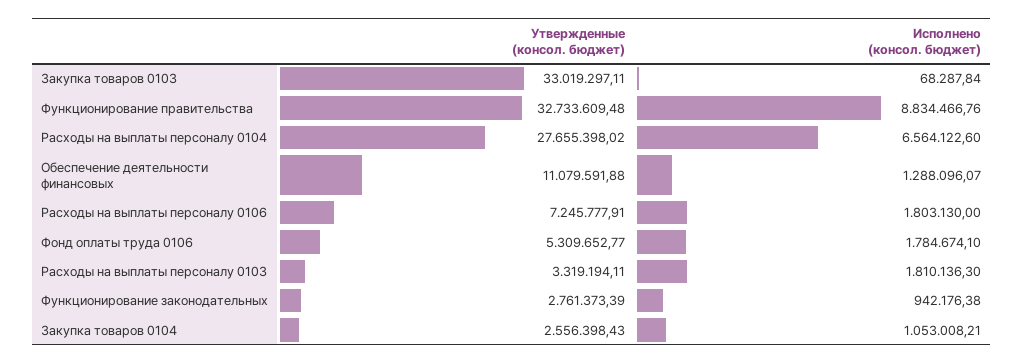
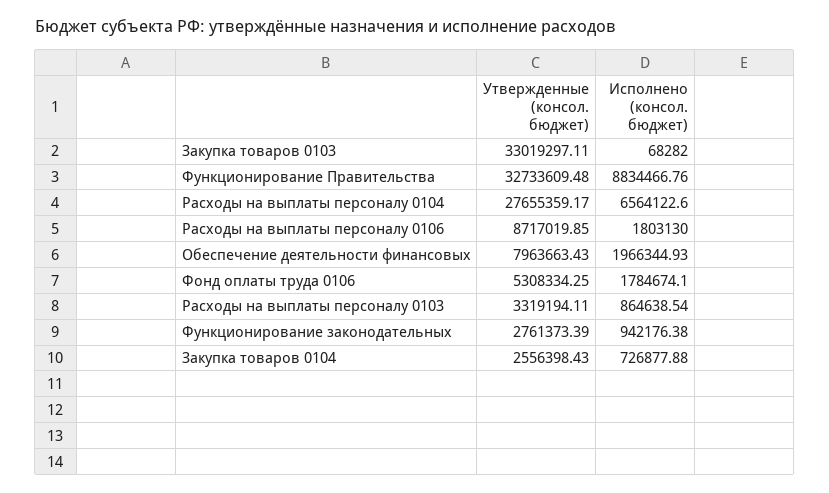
  {
    "Утвержденные (консол. бюджет)": {
      "Закупка товаров 0103": 33019297.11,
      "Функционирование правительства": 32733609.48,
-     "Расходы на выплаты персоналу 0104": 27655398.02,
+     "Расходы на выплаты персоналу 0104": 27655359.17,
-     "Обеспечение деятельности финансовых": 11079591.88,
+     "Обеспечение деятельности финансовых": 7963663.43,
-     "Расходы на выплаты персоналу 0106": 7245777.91,
+     "Расходы на выплаты персоналу 0106": 8717019.85,
-     "Фонд оплаты труда 0106": 5309652.77,
+     "Фонд оплаты труда 0106": 5308334.25,
      "Расходы на выплаты персоналу 0103": 3319194.11,
      "Функционирование законодательных": 2761373.39,
      "Закупка товаров 0104": 2556398.43
    },
    "Исполнено (консол. бюджет)": {
-     "Закупка товаров 0103": 68287.84,
+     "Закупка товаров 0103": 68282,
      "Функционирование правительства": 8834466.76,
      "Расходы на выплаты персоналу 0104": 6564122.6,
-     "Обеспечение деятельности финансовых": 1288096.07,
+     "Обеспечение деятельности финансовых": 1966344.93,
      "Расходы на выплаты персоналу 0106": 1803130,
      "Фонд оплаты труда 0106": 1784674.1,
-     "Расходы на выплаты персоналу 0103": 1810136.3,
+     "Расходы на выплаты персоналу 0103": 864638.54,
      "Функционирование законодательных": 942176.38,
-     "Закупка товаров 0104": 1053008.21
+     "Закупка товаров 0104": 726877.88
    }
  }

